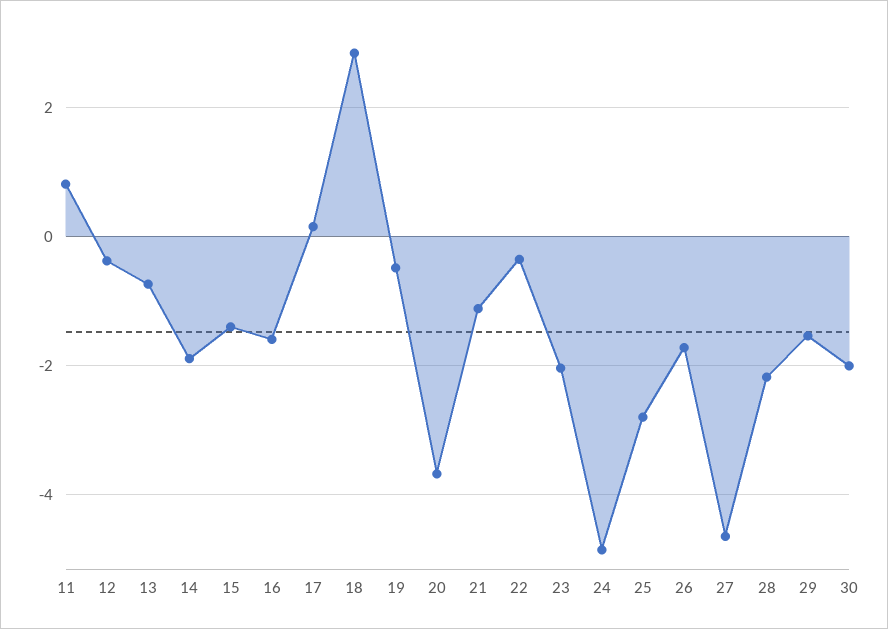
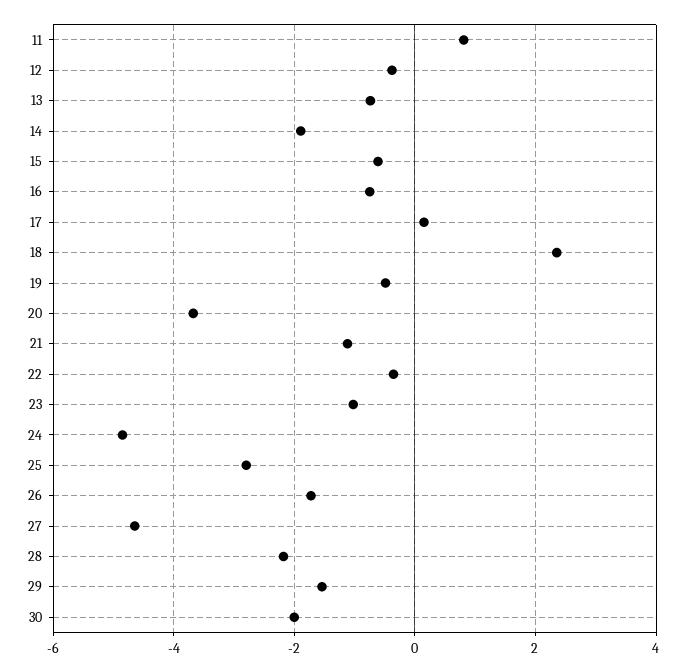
  {
    "11": 0.8,
    "12": -0.4,
    "13": -0.8,
    "14": -1.8,
-   "15": -1.4,
+   "15": -0.6,
-   "16": -1.6,
+   "16": -0.8,
    "17": 0.2,
-   "18": 2.8,
+   "18": 2.4,
    "19": -0.4,
    "20": -3.6,
    "21": -1.2,
    "22": -0.4,
-   "23": -2,
+   "23": -1,
    "24": -4.8,
    "25": -2.8,
    "26": -1.8,
    "27": -4.6,
    "28": -2.2,
    "29": -1.6,
    "30": -2
  }

